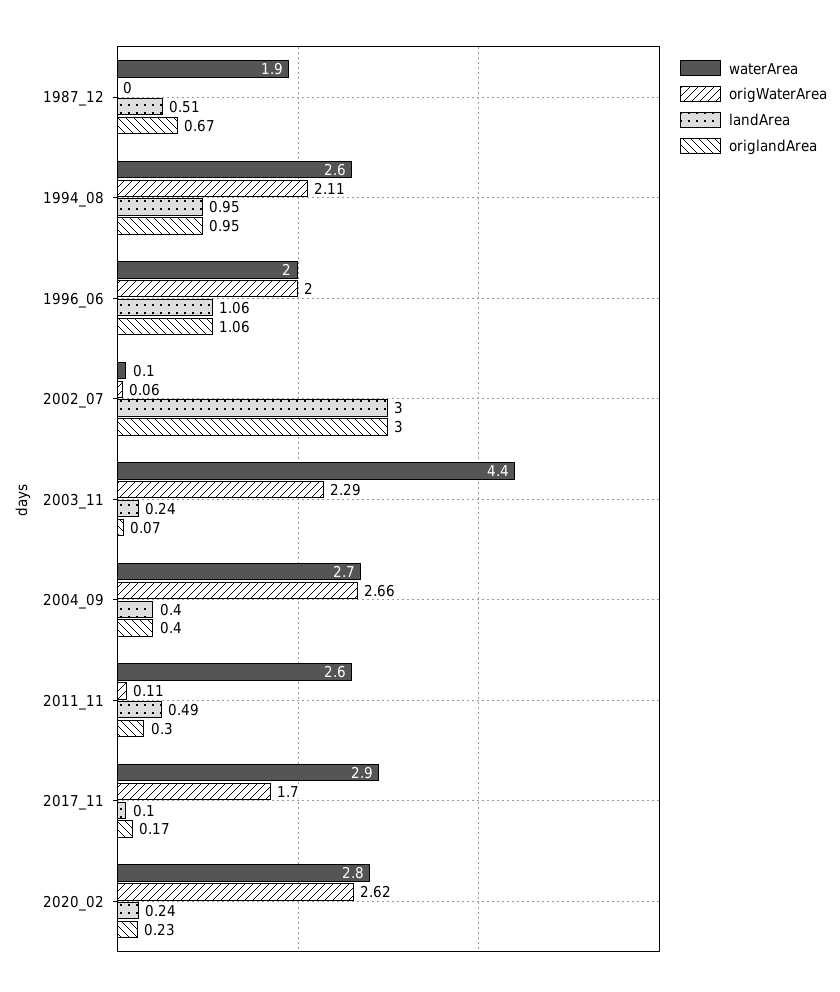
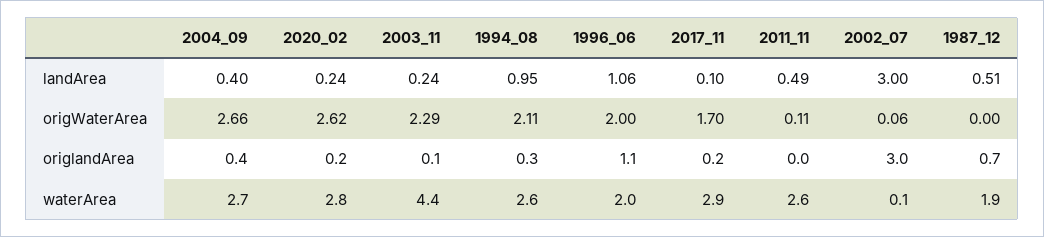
  {
    "waterArea": {
      "1987_12": 1.9,
      "1994_08": 2.6,
      "1996_06": 2,
      "2002_07": 0.1,
      "2003_11": 4.4,
      "2004_09": 2.7,
      "2011_11": 2.6,
      "2017_11": 2.9,
      "2020_02": 2.8
    },
    "origWaterArea": {
      "1987_12": 0,
      "1994_08": 2.11,
      "1996_06": 2,
      "2002_07": 0.06,
      "2003_11": 2.29,
      "2004_09": 2.66,
      "2011_11": 0.11,
      "2017_11": 1.7,
      "2020_02": 2.62
    },
    "landArea": {
      "1987_12": 0.51,
      "1994_08": 0.95,
      "1996_06": 1.06,
      "2002_07": 3,
      "2003_11": 0.24,
      "2004_09": 0.4,
      "2011_11": 0.49,
      "2017_11": 0.1,
      "2020_02": 0.24
    },
    "origlandArea": {
      "1987_12": 0.67,
-     "1994_08": 0.95,
+     "1994_08": 0.3,
      "1996_06": 1.06,
      "2002_07": 3,
      "2003_11": 0.07,
      "2004_09": 0.4,
-     "2011_11": 0.3,
+     "2011_11": 0,
      "2017_11": 0.17,
      "2020_02": 0.23
    }
  }

